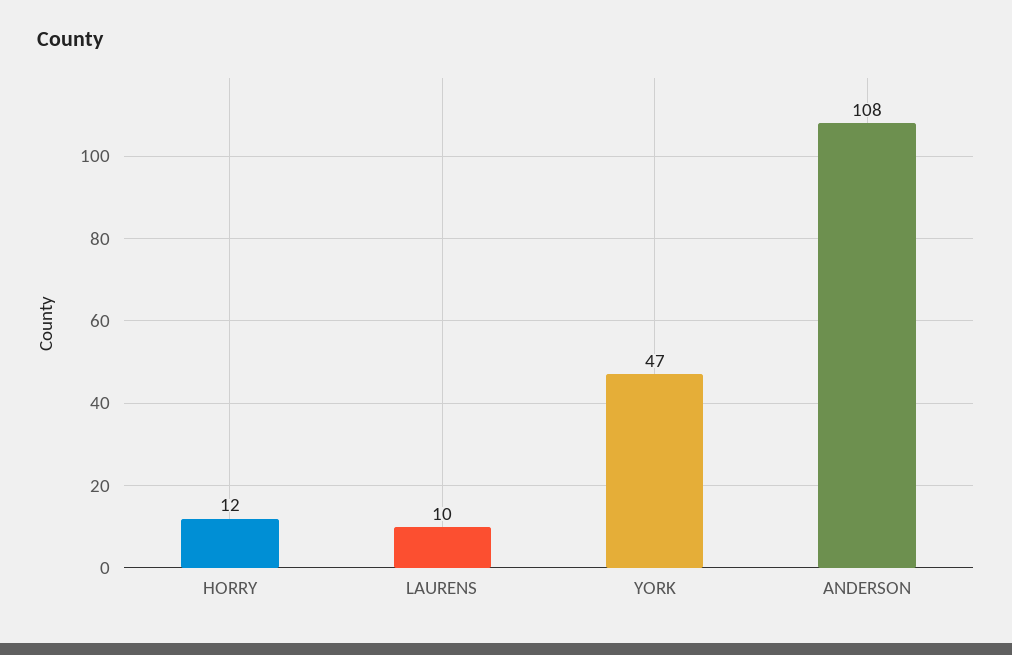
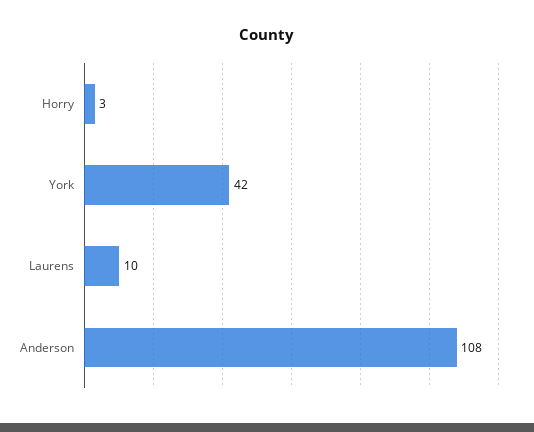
  {
-   "HORRY": 12,
+   "HORRY": 3,
    "LAURENS": 10,
-   "YORK": 47,
+   "YORK": 42,
    "ANDERSON": 108
  }

